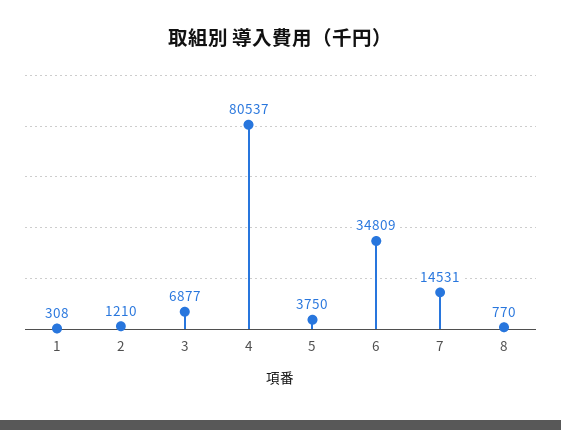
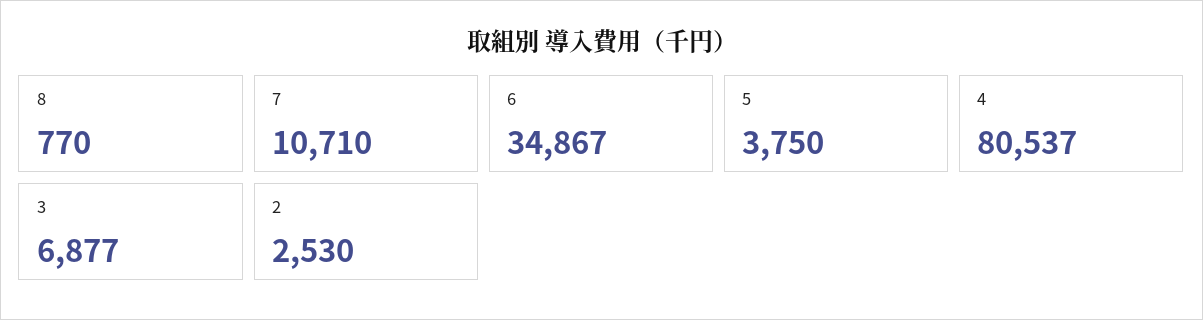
  {
-   "1": 308,
-   "2": 1210,
+   "2": 2530,
    "3": 6877,
    "4": 80537,
    "5": 3750,
-   "6": 34809,
+   "6": 34867,
-   "7": 14531,
+   "7": 10710,
    "8": 770
  }

